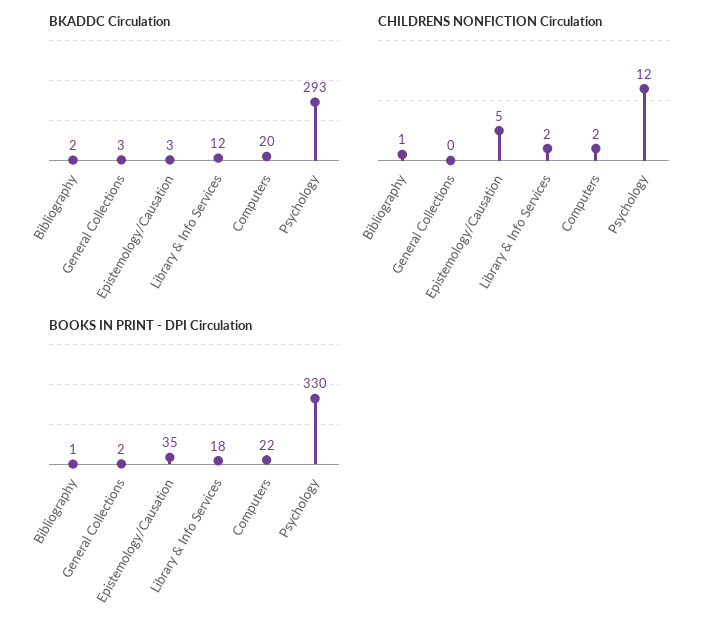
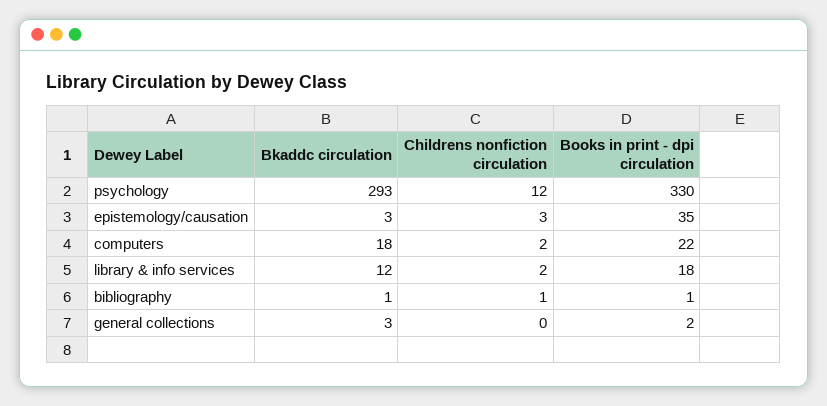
  {
    "BKADDC Circulation": {
-     "Bibliography": 2,
+     "Bibliography": 1,
      "General Collections": 3,
      "Epistemology/Causation": 3,
      "Library & Info Services": 12,
-     "Computers": 20,
+     "Computers": 18,
      "Psychology": 293
    },
    "CHILDRENS NONFICTION Circulation": {
      "Bibliography": 1,
      "General Collections": 0,
-     "Epistemology/Causation": 5,
+     "Epistemology/Causation": 3,
      "Library & Info Services": 2,
      "Computers": 2,
      "Psychology": 12
    },
    "BOOKS IN PRINT - DPI Circulation": {
      "Bibliography": 1,
      "General Collections": 2,
      "Epistemology/Causation": 35,
      "Library & Info Services": 18,
      "Computers": 22,
      "Psychology": 330
    }
  }

